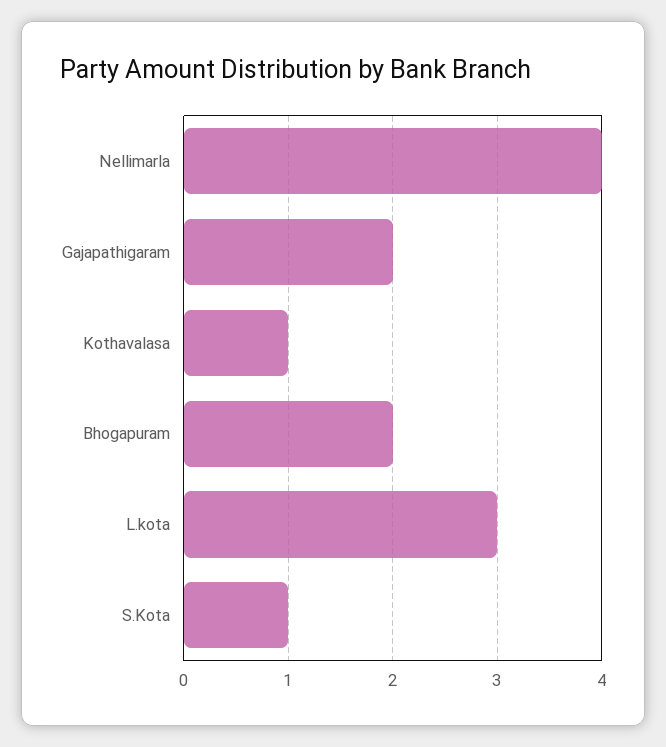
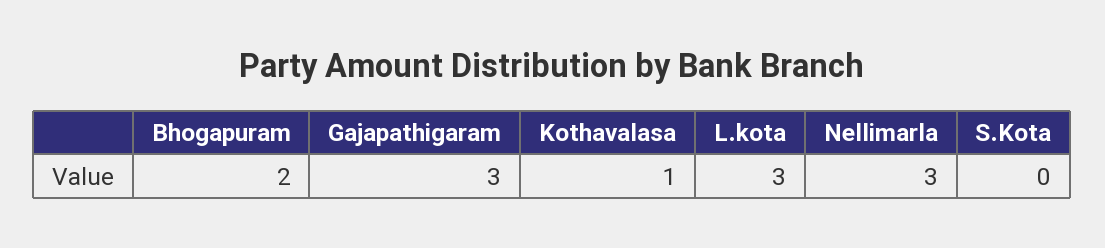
  {
-   "Nellimarla": 4,
+   "Nellimarla": 3,
-   "Gajapathigaram": 2,
+   "Gajapathigaram": 3,
    "Kothavalasa": 1,
    "Bhogapuram": 2,
    "L.kota": 3,
-   "S.Kota": 1
+   "S.Kota": 0
  }

